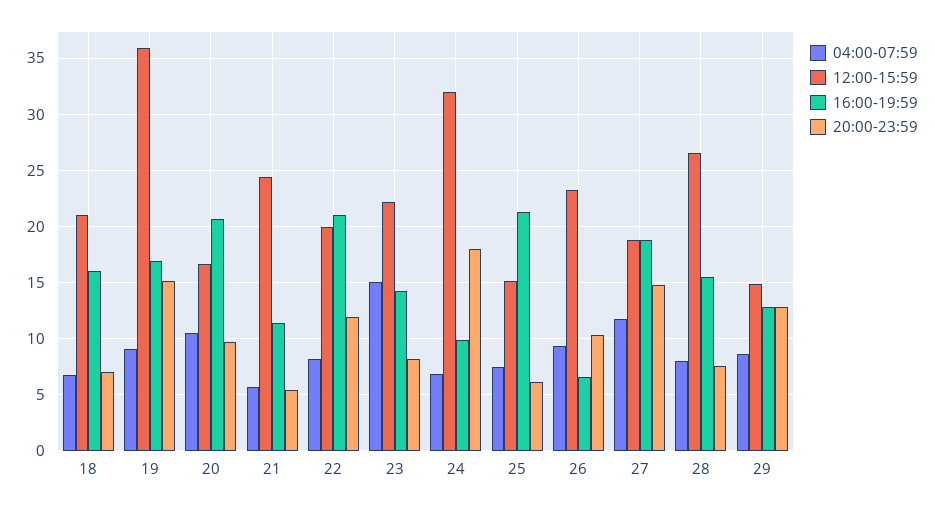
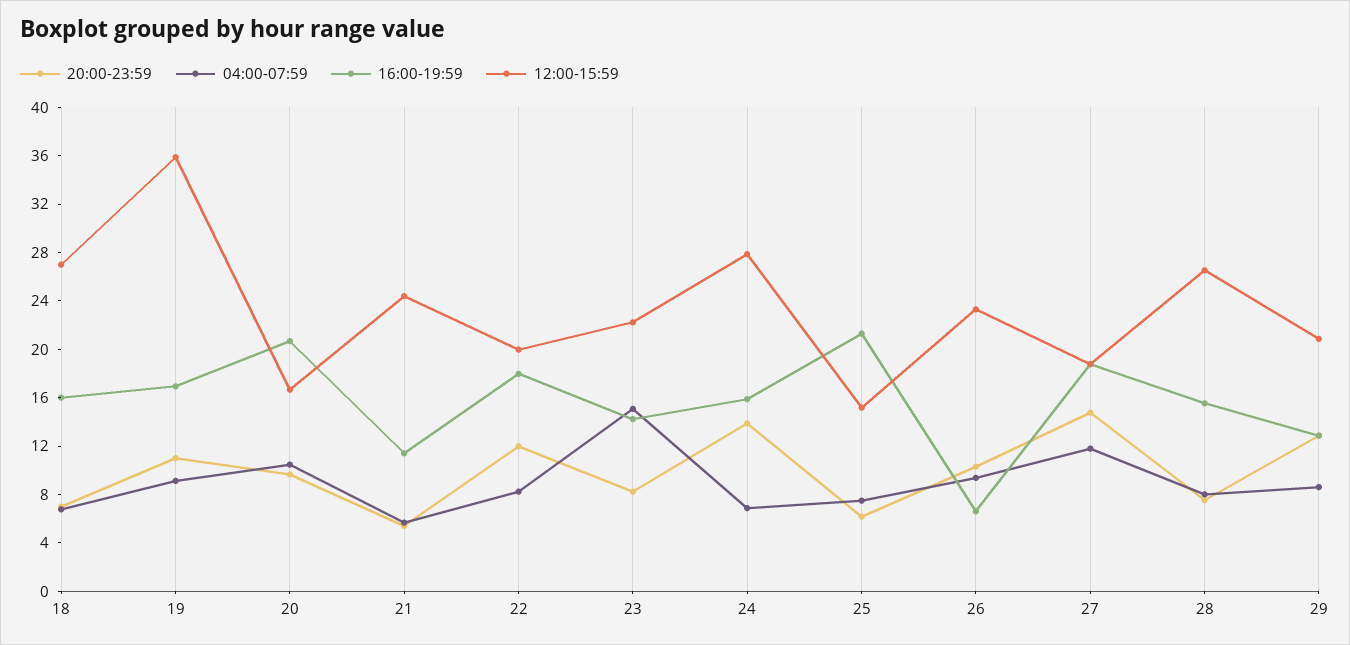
  {
    "04:00-07:59": {
      "18": 7,
      "19": 9,
      "20": 10,
      "21": 6,
      "22": 8,
      "23": 15,
      "24": 7,
      "25": 8,
      "26": 9,
      "27": 12,
      "28": 8,
      "29": 9
    },
    "12:00-15:59": {
-     "18": 21,
+     "18": 27,
      "19": 36,
      "20": 17,
      "21": 24,
      "22": 20,
      "23": 22,
-     "24": 32,
+     "24": 28,
      "25": 15,
      "26": 23,
      "27": 19,
      "28": 27,
-     "29": 15
+     "29": 21
    },
    "16:00-19:59": {
      "18": 16,
      "19": 17,
      "20": 21,
      "21": 11,
-     "22": 21,
+     "22": 18,
      "23": 14,
-     "24": 10,
+     "24": 16,
      "25": 21,
      "26": 7,
      "27": 19,
      "28": 16,
      "29": 13
    },
    "20:00-23:59": {
      "18": 7,
-     "19": 15,
+     "19": 11,
      "20": 10,
      "21": 5,
      "22": 12,
      "23": 8,
-     "24": 18,
+     "24": 14,
      "25": 6,
      "26": 10,
      "27": 15,
      "28": 8,
      "29": 13
    }
  }

